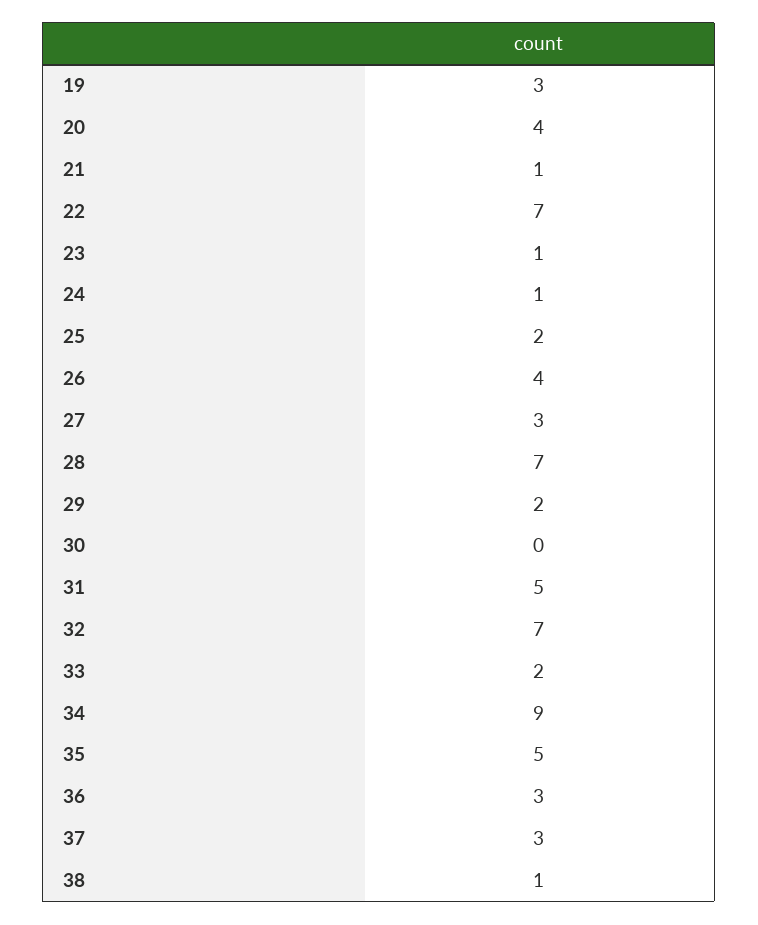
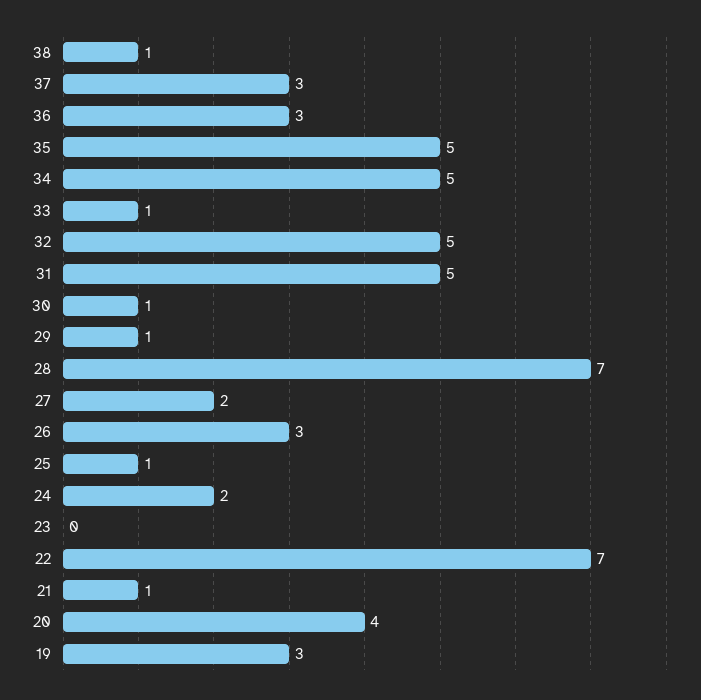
  {
    "19": 3,
    "20": 4,
    "21": 1,
    "22": 7,
-   "23": 1,
+   "23": 0,
-   "24": 1,
+   "24": 2,
-   "25": 2,
+   "25": 1,
-   "26": 4,
+   "26": 3,
-   "27": 3,
+   "27": 2,
    "28": 7,
-   "29": 2,
+   "29": 1,
-   "30": 0,
+   "30": 1,
    "31": 5,
-   "32": 7,
+   "32": 5,
-   "33": 2,
+   "33": 1,
-   "34": 9,
+   "34": 5,
    "35": 5,
    "36": 3,
    "37": 3,
    "38": 1
  }

